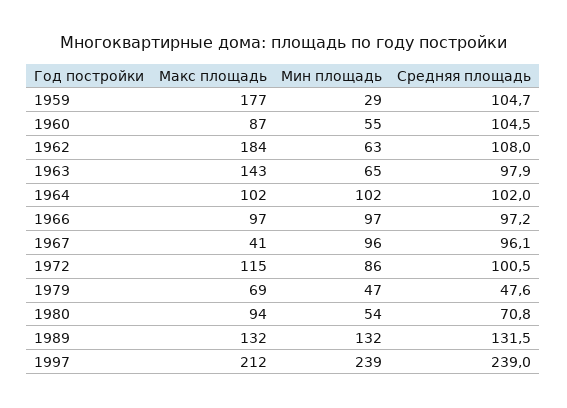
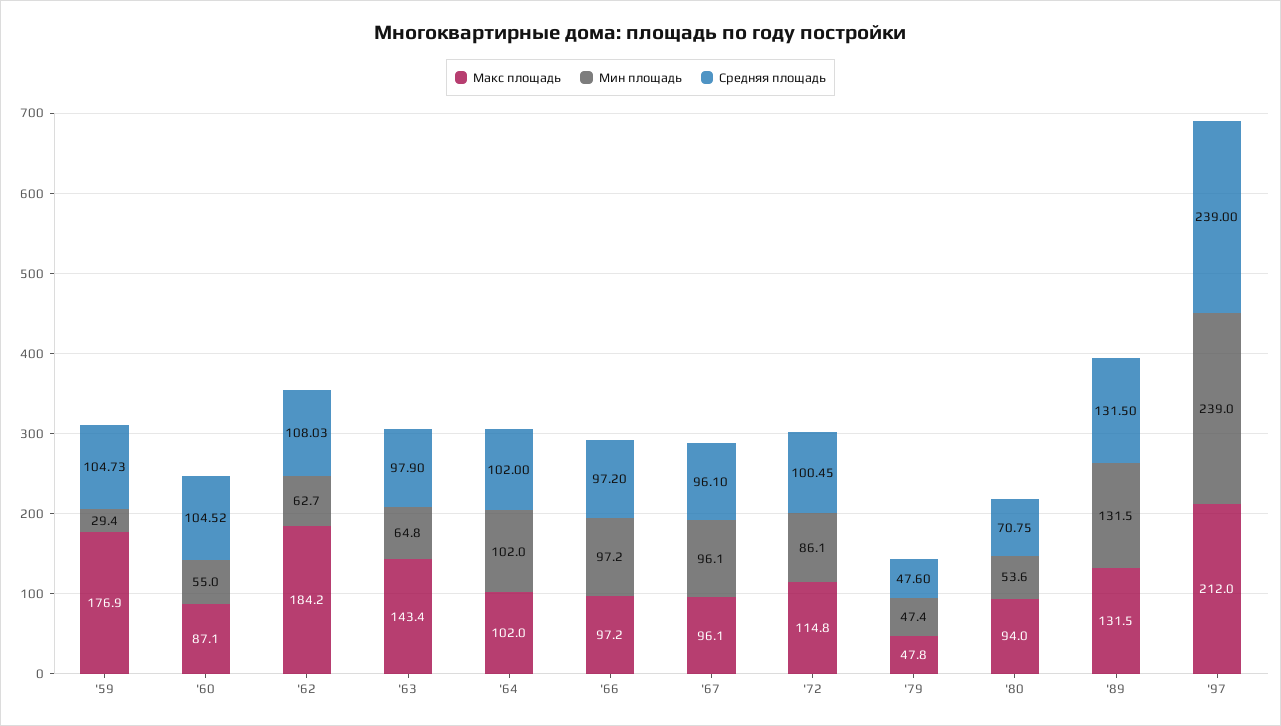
  {
    "Макс площадь": {
      "1959": 176.9,
      "1960": 87.1,
      "1962": 184.2,
      "1963": 143.4,
      "1964": 102,
      "1966": 97.2,
-     "1967": 41,
+     "1967": 96.1,
      "1972": 114.8,
-     "1979": 69,
+     "1979": 47.8,
      "1980": 94,
      "1989": 131.5,
      "1997": 212
    },
    "Мин площадь": {
      "1959": 29.4,
      "1960": 55,
      "1962": 62.7,
      "1963": 64.8,
      "1964": 102,
      "1966": 97.2,
      "1967": 96.1,
      "1972": 86.1,
      "1979": 47.4,
      "1980": 53.6,
      "1989": 131.5,
      "1997": 239
    },
    "Средняя площадь": {
      "1959": 104.73,
      "1960": 104.52,
      "1962": 108.03,
      "1963": 97.9,
      "1964": 102,
      "1966": 97.2,
      "1967": 96.1,
      "1972": 100.45,
      "1979": 47.6,
      "1980": 70.75,
      "1989": 131.5,
      "1997": 239
    }
  }

